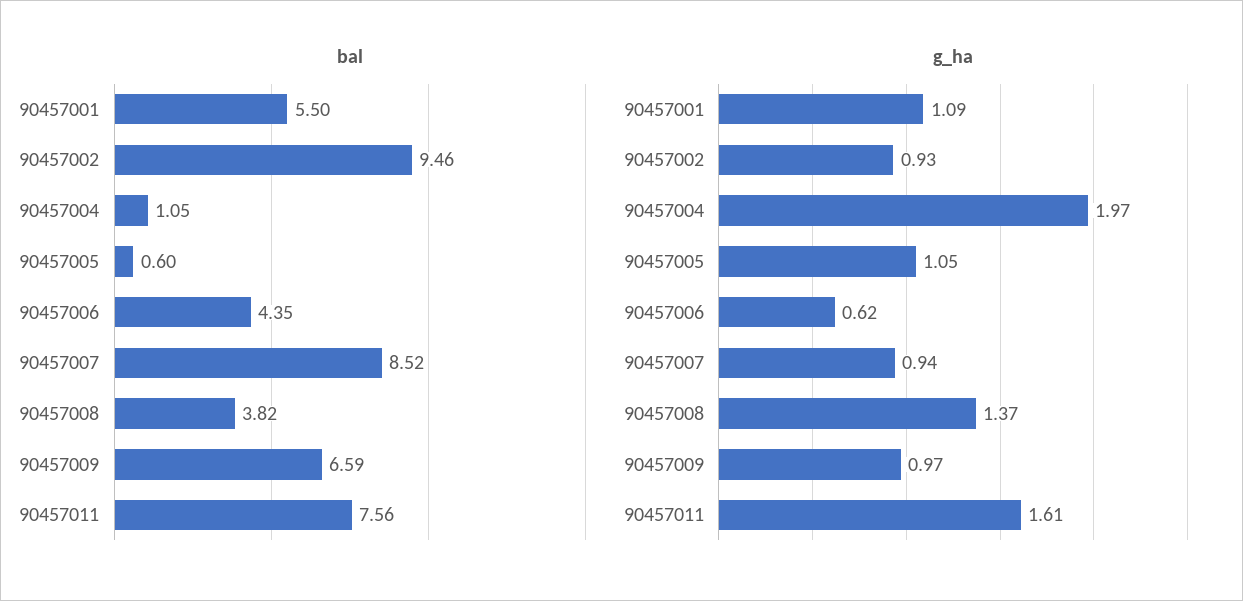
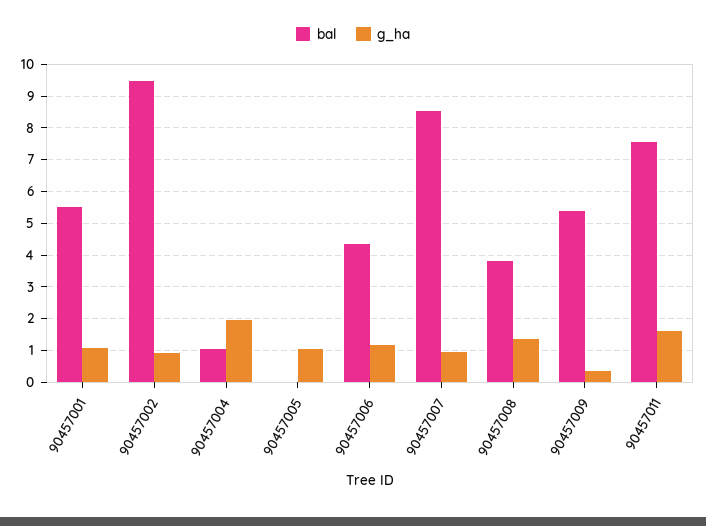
  {
    "bal": {
      "90457001": 5.5,
      "90457002": 9.46,
      "90457004": 1.05,
-     "90457005": 0.6,
+     "90457005": 0,
      "90457006": 4.35,
      "90457007": 8.52,
      "90457008": 3.82,
-     "90457009": 6.59,
+     "90457009": 5.4,
      "90457011": 7.56
    },
    "g_ha": {
      "90457001": 1.09,
      "90457002": 0.93,
      "90457004": 1.97,
      "90457005": 1.05,
-     "90457006": 0.62,
+     "90457006": 1.2,
      "90457007": 0.94,
      "90457008": 1.37,
-     "90457009": 0.97,
+     "90457009": 0.4,
      "90457011": 1.61
    }
  }

